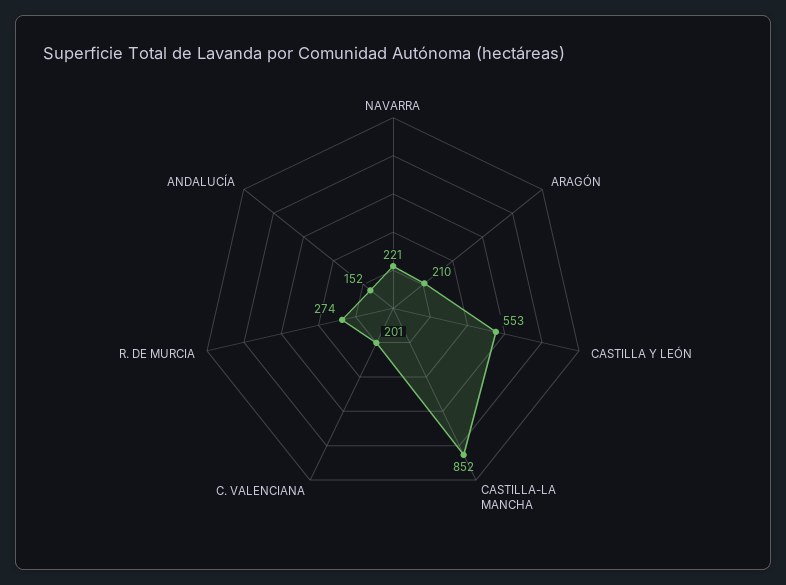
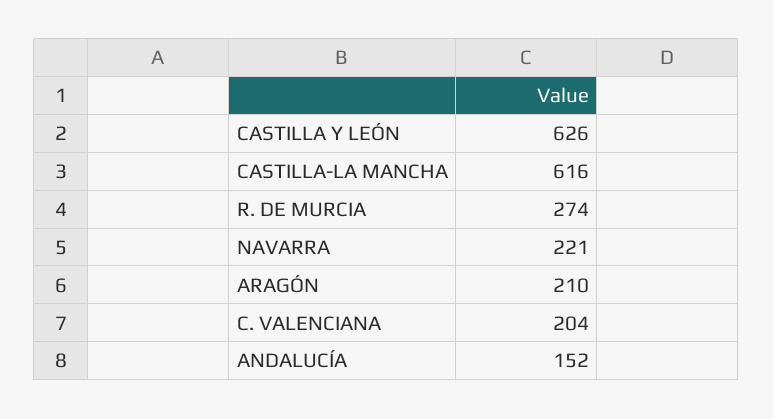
  {
    "NAVARRA": 221,
    "ARAGÓN": 210,
-   "CASTILLA Y LEÓN": 553,
+   "CASTILLA Y LEÓN": 626,
-   "CASTILLA-LA MANCHA": 852,
+   "CASTILLA-LA MANCHA": 616,
-   "C. VALENCIANA": 201,
+   "C. VALENCIANA": 204,
    "R. DE MURCIA": 274,
    "ANDALUCÍA": 152
  }

